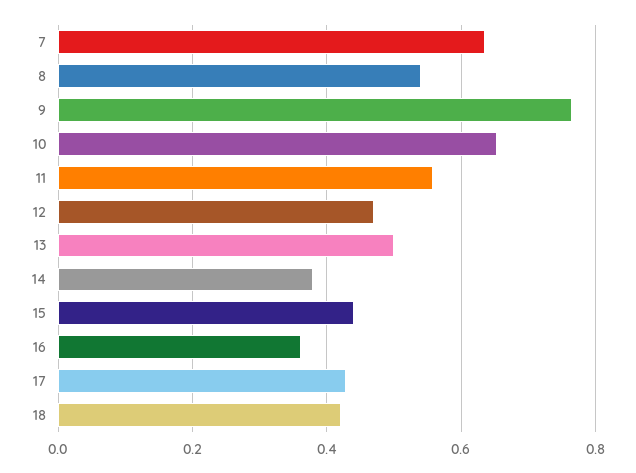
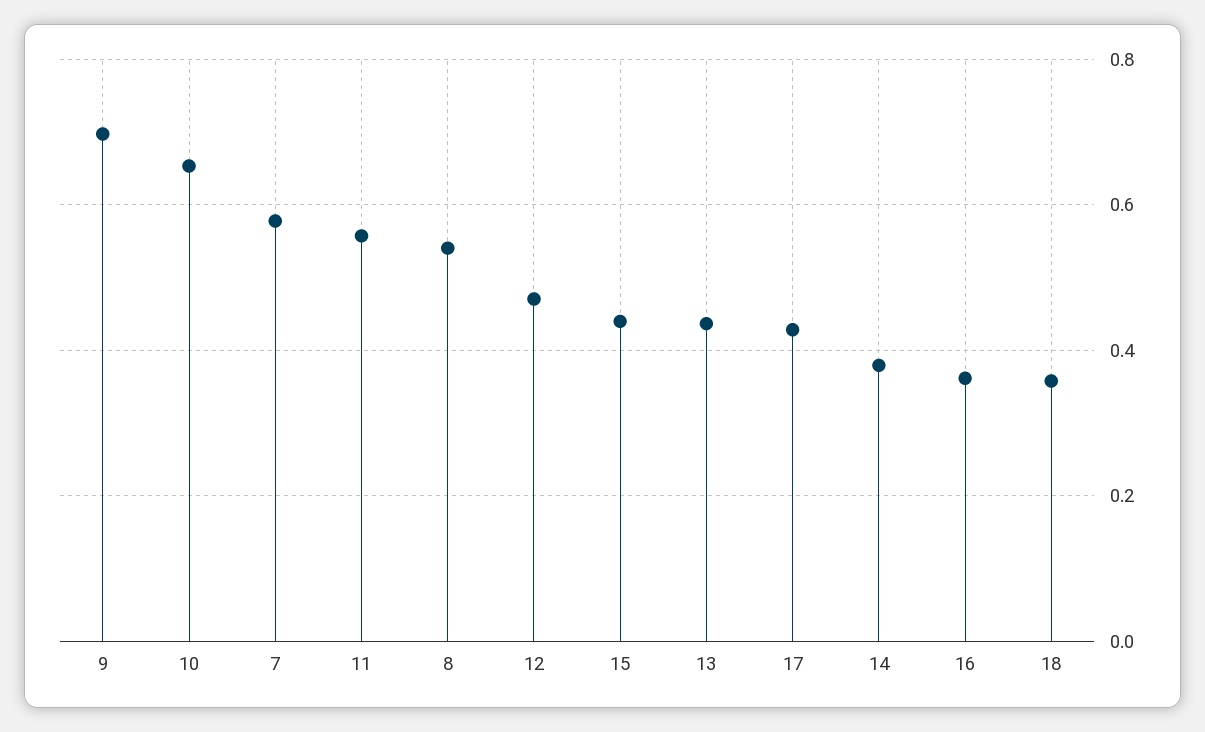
  {
-   "7": 0.64,
+   "7": 0.58,
    "8": 0.54,
-   "9": 0.76,
+   "9": 0.7,
    "10": 0.66,
    "11": 0.56,
    "12": 0.48,
-   "13": 0.5,
+   "13": 0.44,
    "14": 0.38,
    "15": 0.44,
    "16": 0.36,
    "17": 0.42,
-   "18": 0.42
+   "18": 0.36
  }

